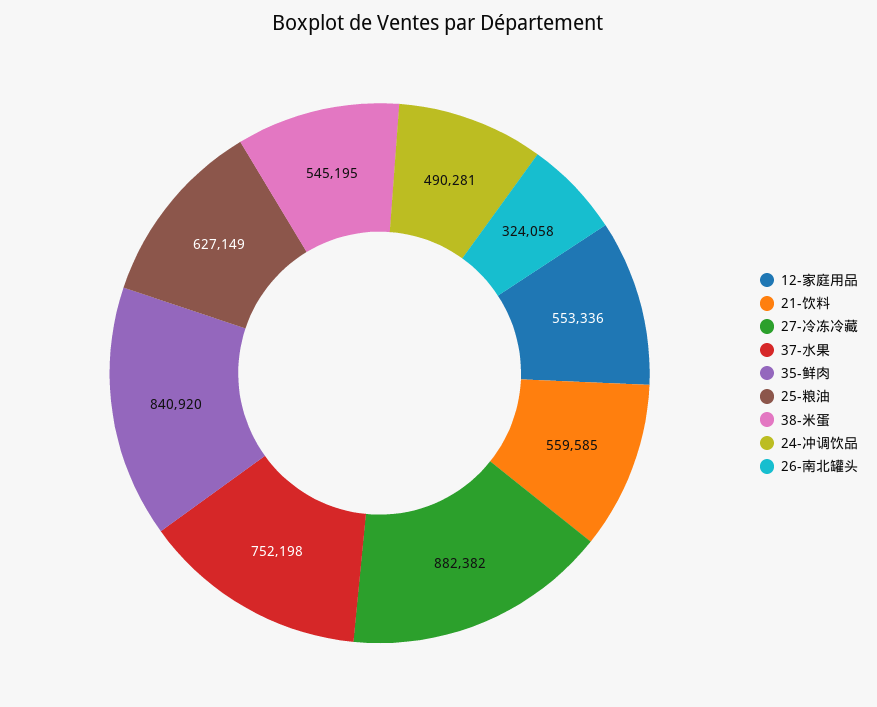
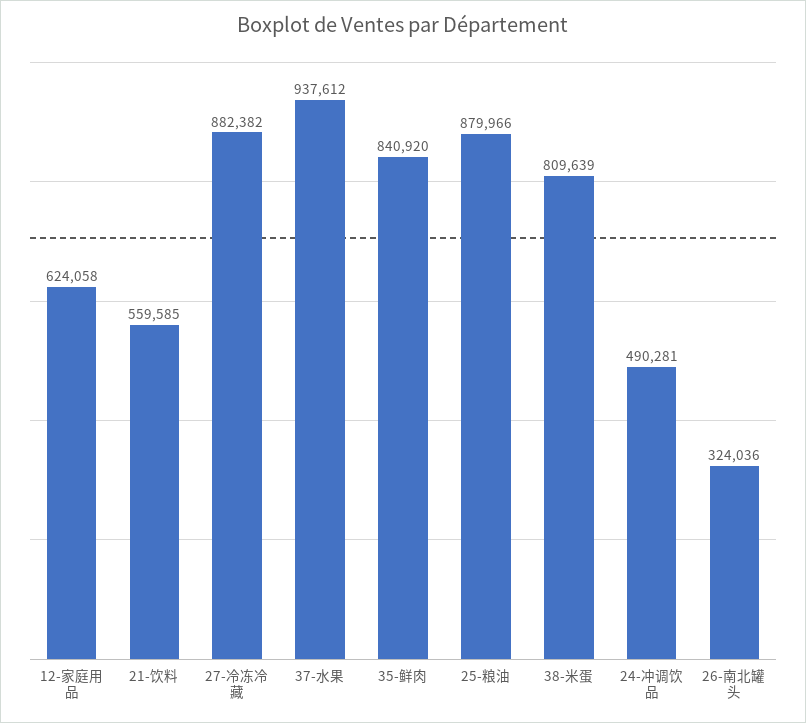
  {
-   "12-家庭用品": 553336,
+   "12-家庭用品": 624058,
    "21-饮料": 559585,
    "27-冷冻冷藏": 882382,
-   "37-水果": 752198,
+   "37-水果": 937612,
    "35-鲜肉": 840920,
-   "25-粮油": 627149,
+   "25-粮油": 879966,
-   "38-米蛋": 545195,
+   "38-米蛋": 809639,
    "24-冲调饮品": 490281,
-   "26-南北罐头": 324058
+   "26-南北罐头": 324036
  }

